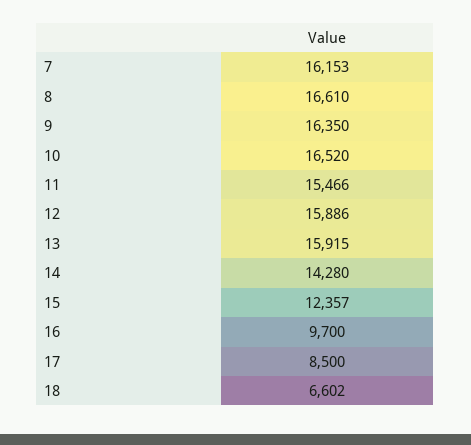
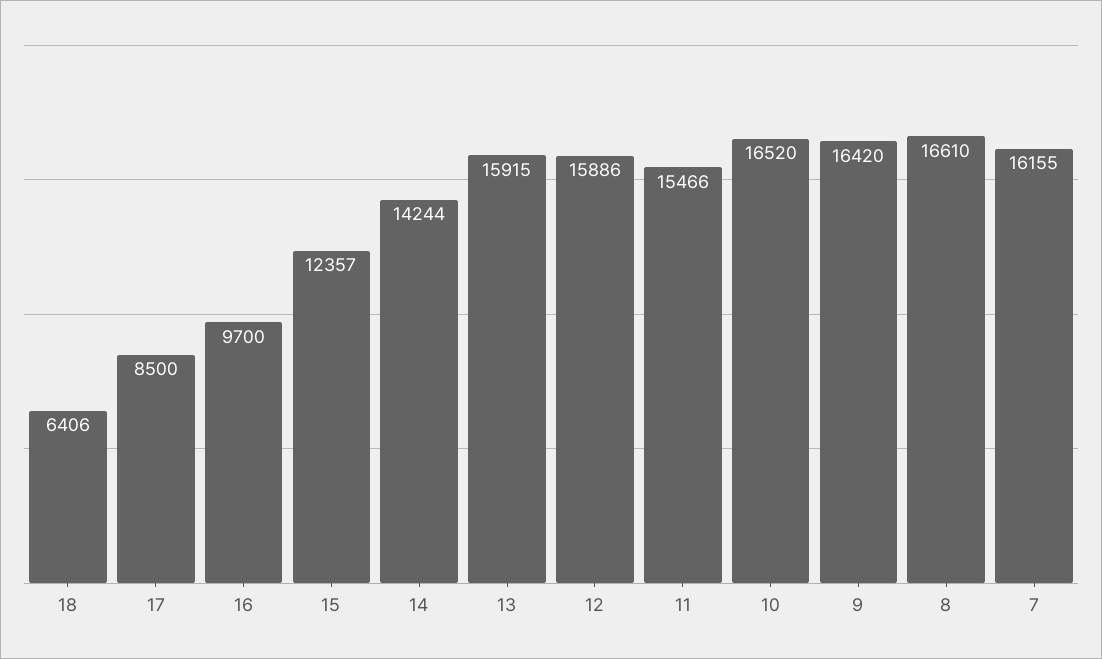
  {
-   "7": 16153,
+   "7": 16155,
    "8": 16610,
-   "9": 16350,
+   "9": 16420,
    "10": 16520,
    "11": 15466,
    "12": 15886,
    "13": 15915,
-   "14": 14280,
+   "14": 14244,
    "15": 12357,
    "16": 9700,
    "17": 8500,
-   "18": 6602
+   "18": 6406
  }

